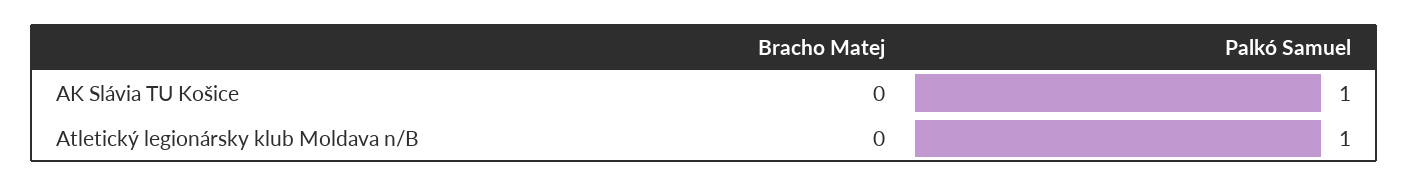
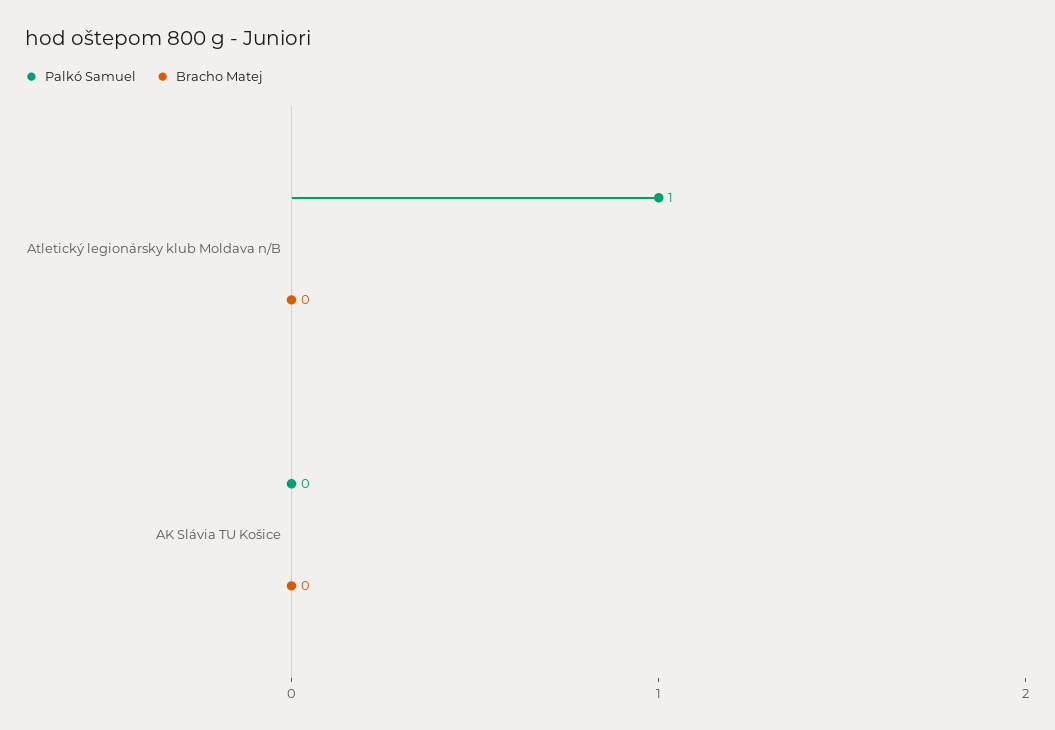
  {
    "Bracho Matej": {
      "AK Slávia TU Košice": 0,
      "Atletický legionársky klub Moldava n/B": 0
    },
    "Palkó Samuel": {
-     "AK Slávia TU Košice": 1,
+     "AK Slávia TU Košice": 0,
      "Atletický legionársky klub Moldava n/B": 1
    }
  }

